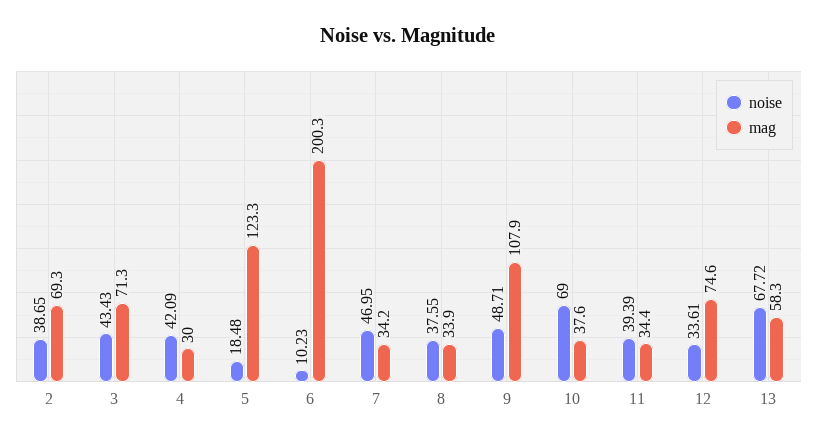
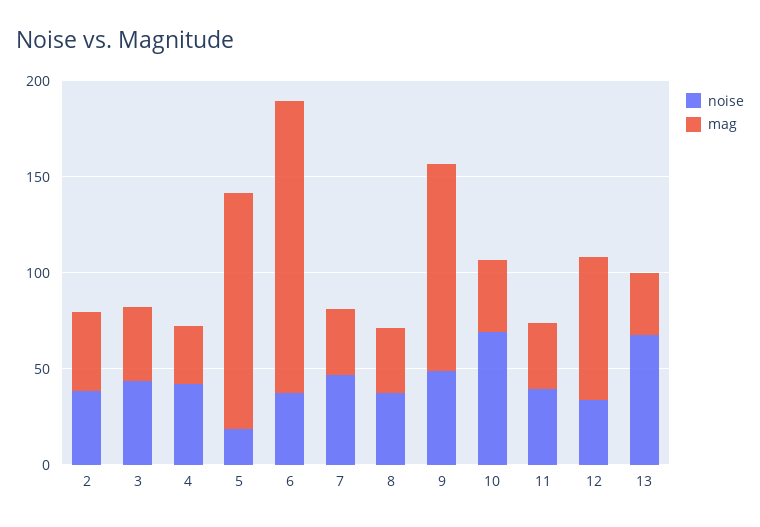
  {
    "noise": {
      "2": 38.65,
      "3": 43.43,
      "4": 42.09,
      "5": 18.48,
-     "6": 10.23,
+     "6": 40,
      "7": 46.95,
      "8": 37.55,
      "9": 48.71,
      "10": 69,
      "11": 39.39,
      "12": 33.61,
      "13": 67.72
    },
    "mag": {
-     "2": 69.3,
+     "2": 40,
-     "3": 71.3,
+     "3": 40,
      "4": 30,
      "5": 123.3,
-     "6": 200.3,
+     "6": 150,
      "7": 34.2,
      "8": 33.9,
      "9": 107.9,
      "10": 37.6,
      "11": 34.4,
      "12": 74.6,
-     "13": 58.3
+     "13": 30
    }
  }

